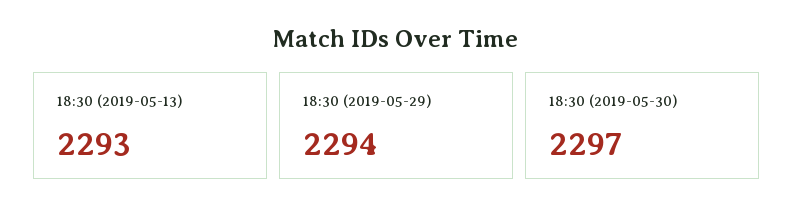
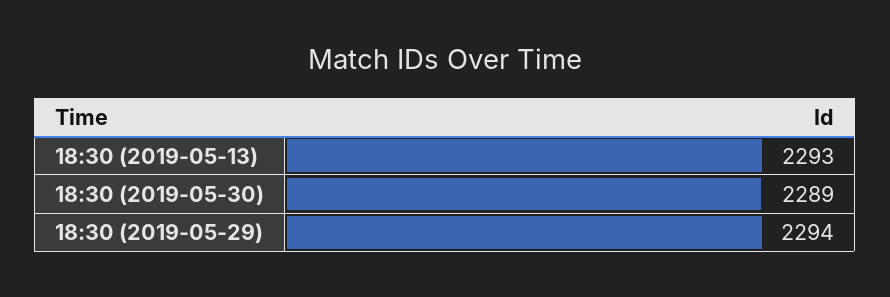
  {
    "18:30 (2019-05-13)": 2293,
    "18:30 (2019-05-29)": 2294,
-   "18:30 (2019-05-30)": 2297
+   "18:30 (2019-05-30)": 2289
  }

